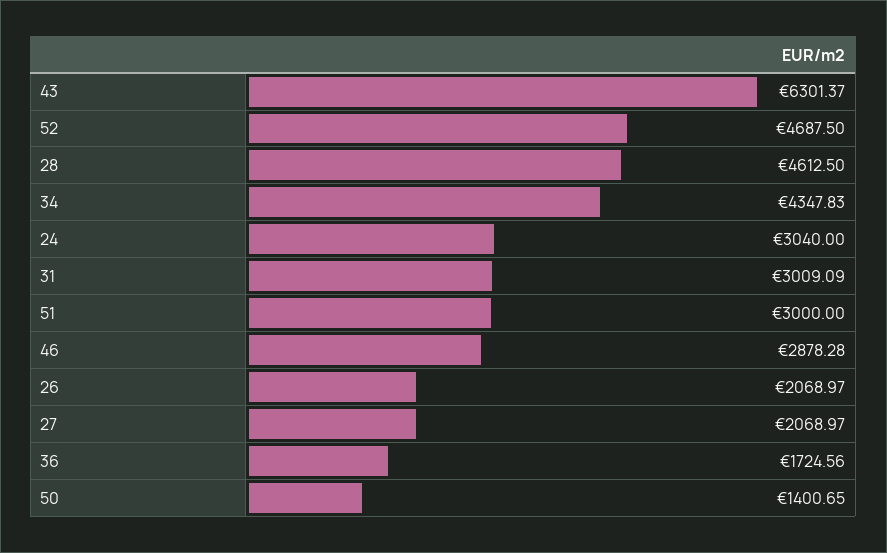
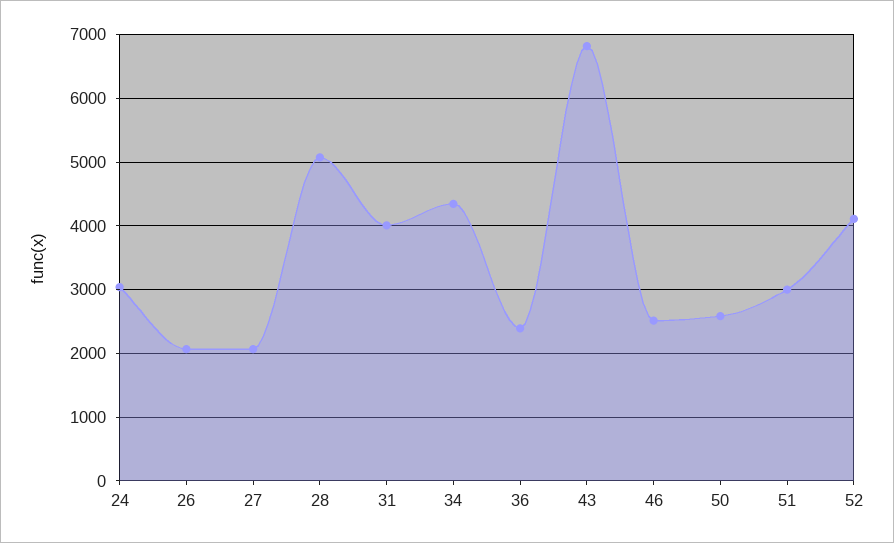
  {
-   "43": 6301.37,
+   "43": 6800,
-   "52": 4687.5,
+   "52": 4100,
-   "28": 4612.5,
+   "28": 5100,
    "34": 4347.83,
    "24": 3040,
-   "31": 3009.09,
+   "31": 4000,
    "51": 3000,
-   "46": 2878.28,
+   "46": 2500,
    "26": 2068.97,
    "27": 2068.97,
-   "36": 1724.56,
+   "36": 2400,
-   "50": 1400.65
+   "50": 2600
  }

